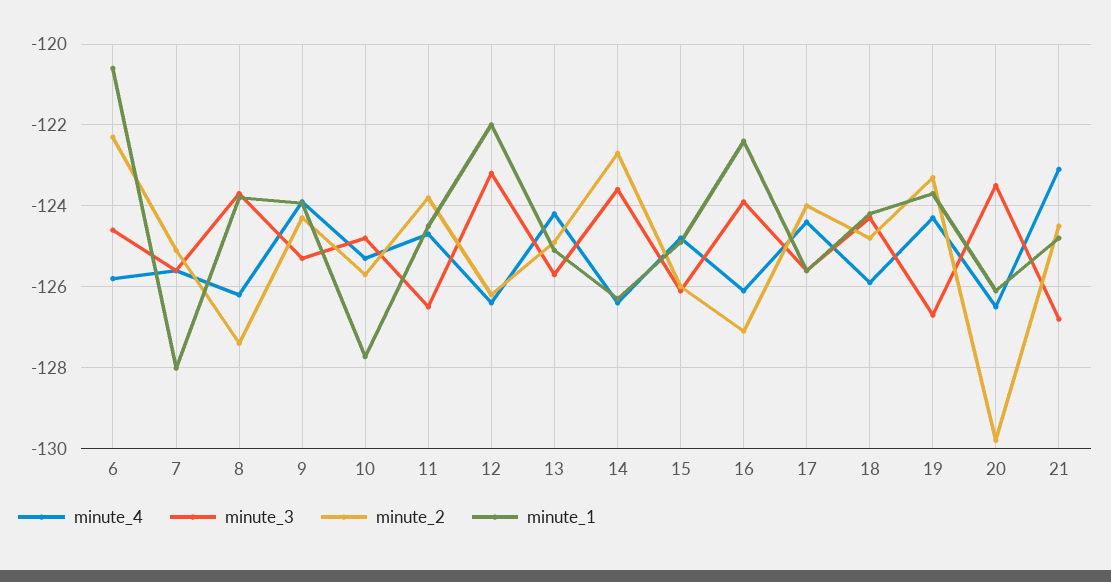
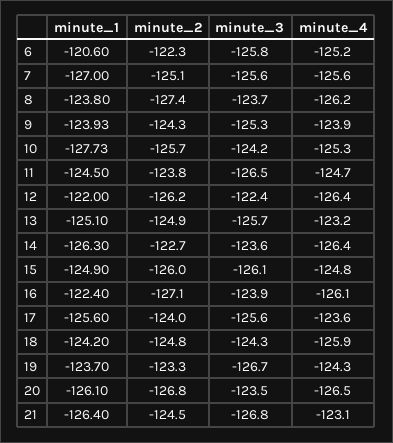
  {
    "minute_4": {
-     "6": -125.8,
+     "6": -125.2,
      "7": -125.6,
      "8": -126.2,
      "9": -123.9,
      "10": -125.3,
      "11": -124.7,
      "12": -126.4,
-     "13": -124.2,
+     "13": -123.2,
      "14": -126.4,
      "15": -124.8,
      "16": -126.1,
-     "17": -124.4,
+     "17": -123.6,
      "18": -125.9,
      "19": -124.3,
      "20": -126.5,
      "21": -123.1
    },
    "minute_3": {
-     "6": -124.6,
+     "6": -125.8,
      "7": -125.6,
      "8": -123.7,
      "9": -125.3,
-     "10": -124.8,
+     "10": -124.2,
      "11": -126.5,
-     "12": -123.2,
+     "12": -122.4,
      "13": -125.7,
      "14": -123.6,
      "15": -126.1,
      "16": -123.9,
      "17": -125.6,
      "18": -124.3,
      "19": -126.7,
      "20": -123.5,
      "21": -126.8
    },
    "minute_2": {
      "6": -122.3,
      "7": -125.1,
      "8": -127.4,
      "9": -124.3,
      "10": -125.7,
      "11": -123.8,
      "12": -126.2,
      "13": -124.9,
      "14": -122.7,
      "15": -126,
      "16": -127.1,
      "17": -124,
      "18": -124.8,
      "19": -123.3,
-     "20": -129.8,
+     "20": -126.8,
      "21": -124.5
    },
    "minute_1": {
      "6": -120.6,
-     "7": -128,
+     "7": -127,
      "8": -123.8,
      "9": -123.93,
      "10": -127.73,
      "11": -124.5,
      "12": -122,
      "13": -125.1,
      "14": -126.3,
      "15": -124.9,
      "16": -122.4,
      "17": -125.6,
      "18": -124.2,
      "19": -123.7,
      "20": -126.1,
-     "21": -124.8
+     "21": -126.4
    }
  }

